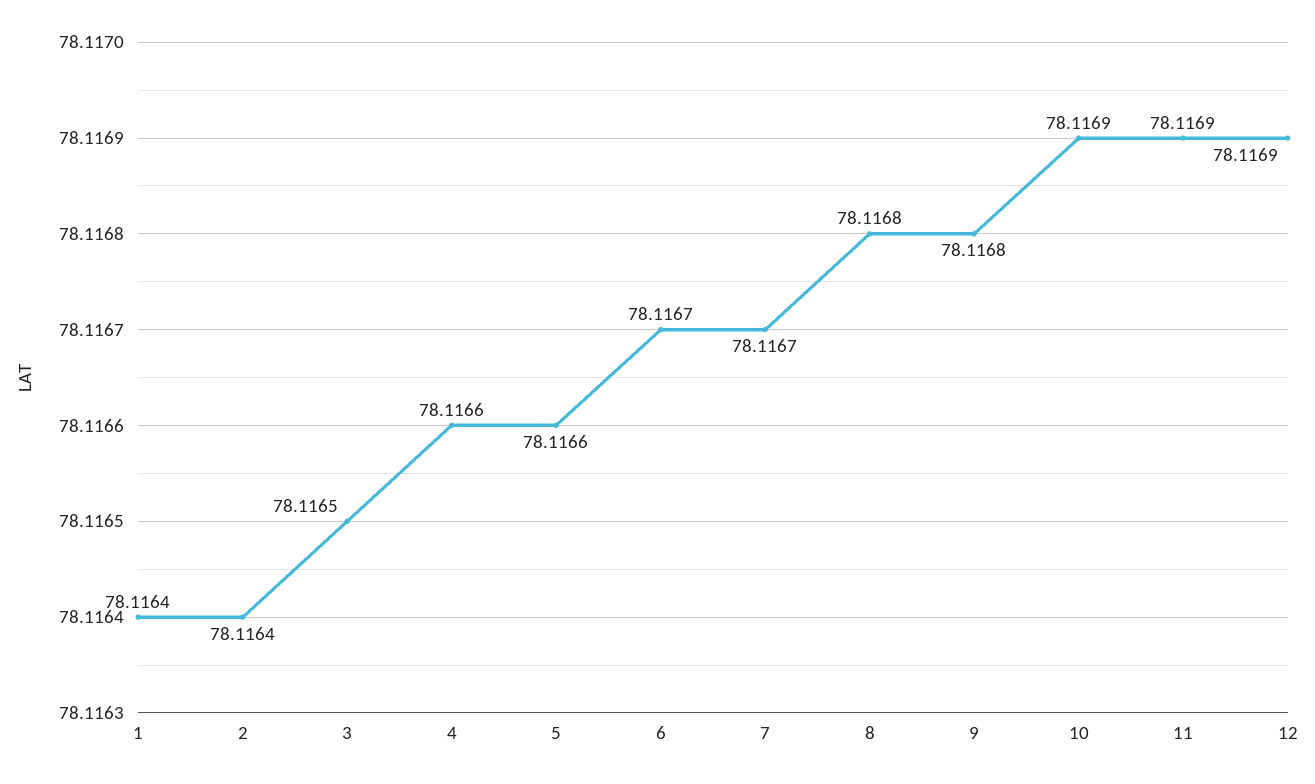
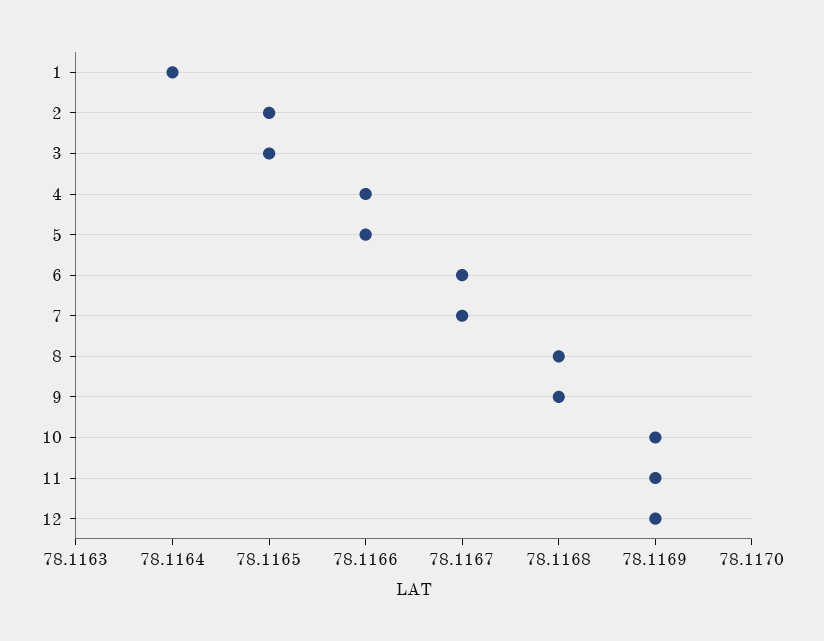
  {
    "1": 78.1164,
-   "2": 78.1164,
+   "2": 78.1165,
    "3": 78.1165,
    "4": 78.1166,
    "5": 78.1166,
    "6": 78.1167,
    "7": 78.1167,
    "8": 78.1168,
    "9": 78.1168,
    "10": 78.1169,
    "11": 78.1169,
    "12": 78.1169
  }

